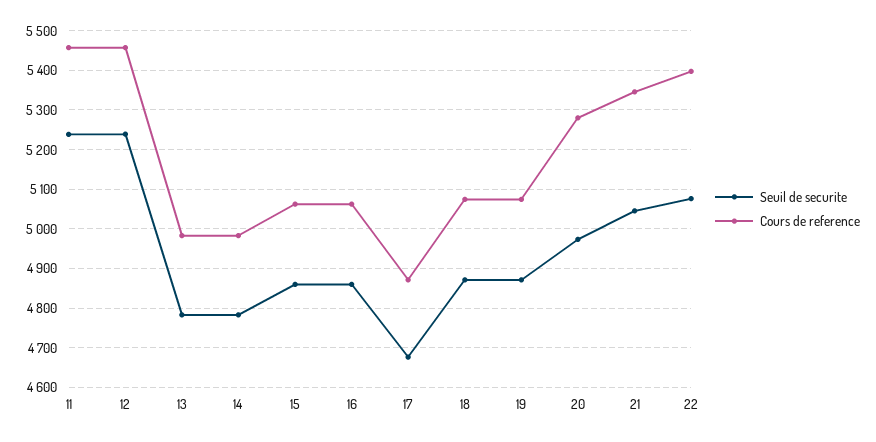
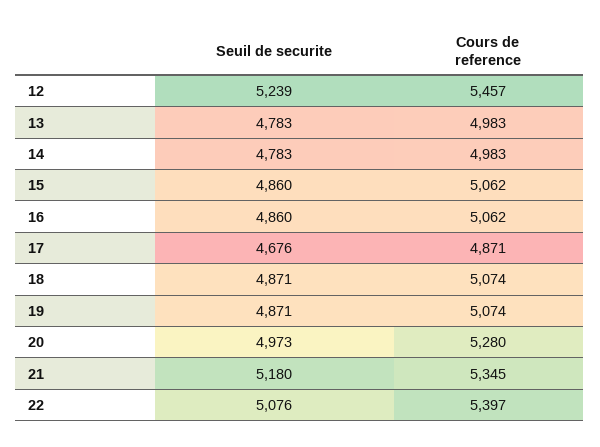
  {
    "Seuil de securite": {
-     "11": 5240,
      "12": 5239,
      "13": 4783,
      "14": 4783,
      "15": 4860,
      "16": 4860,
      "17": 4676,
      "18": 4871,
      "19": 4871,
      "20": 4973,
-     "21": 5040,
+     "21": 5180,
      "22": 5076
    },
    "Cours de reference": {
-     "11": 5460,
      "12": 5457,
      "13": 4983,
      "14": 4983,
      "15": 5062,
      "16": 5062,
      "17": 4871,
      "18": 5074,
      "19": 5074,
      "20": 5280,
      "21": 5345,
      "22": 5397
    }
  }

